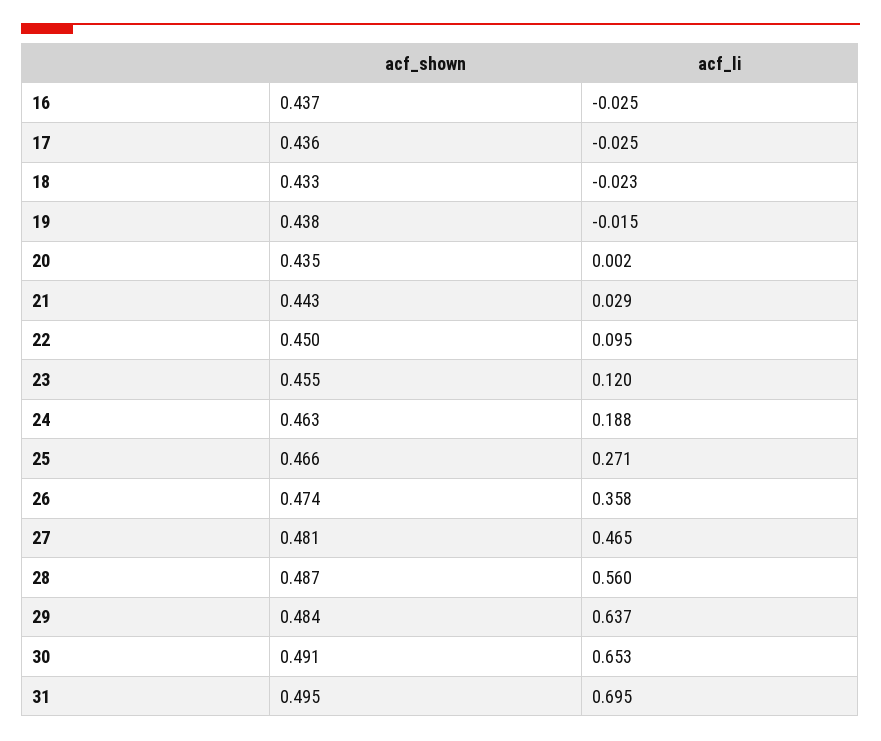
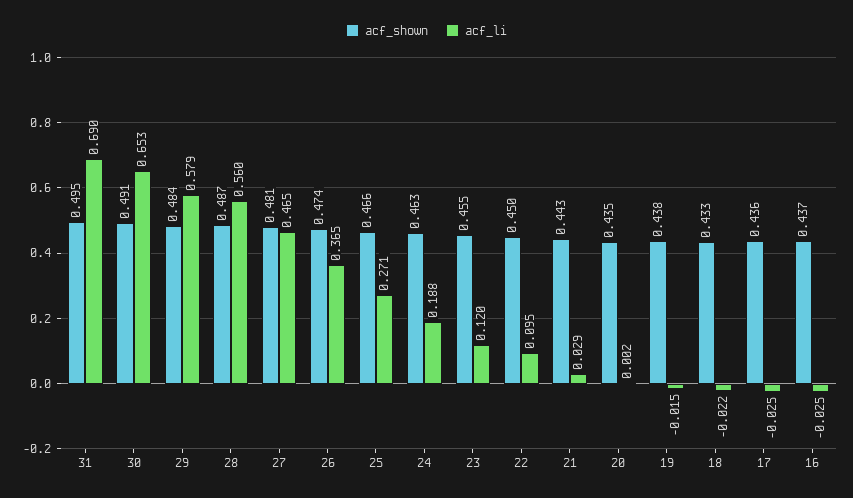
  {
    "acf_shown": {
      "16": 0.437,
      "17": 0.436,
      "18": 0.433,
      "19": 0.438,
      "20": 0.435,
      "21": 0.443,
      "22": 0.45,
      "23": 0.455,
      "24": 0.463,
      "25": 0.466,
      "26": 0.474,
      "27": 0.481,
      "28": 0.487,
      "29": 0.484,
      "30": 0.491,
      "31": 0.495
    },
    "acf_li": {
      "16": -0.025,
      "17": -0.025,
-     "18": -0.023,
+     "18": -0.022,
      "19": -0.015,
      "20": 0.002,
      "21": 0.029,
      "22": 0.095,
      "23": 0.12,
      "24": 0.188,
      "25": 0.271,
-     "26": 0.358,
+     "26": 0.365,
      "27": 0.465,
      "28": 0.56,
-     "29": 0.637,
+     "29": 0.579,
      "30": 0.653,
-     "31": 0.695
+     "31": 0.69
    }
  }

